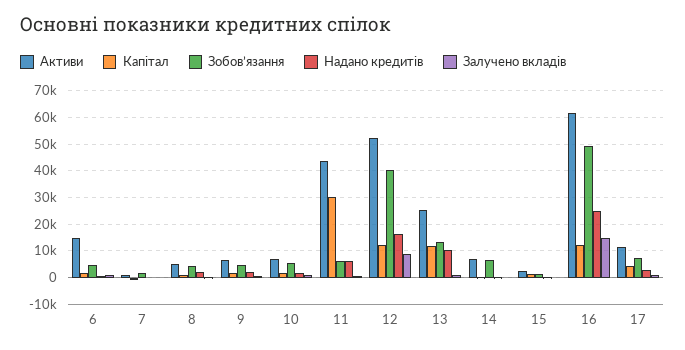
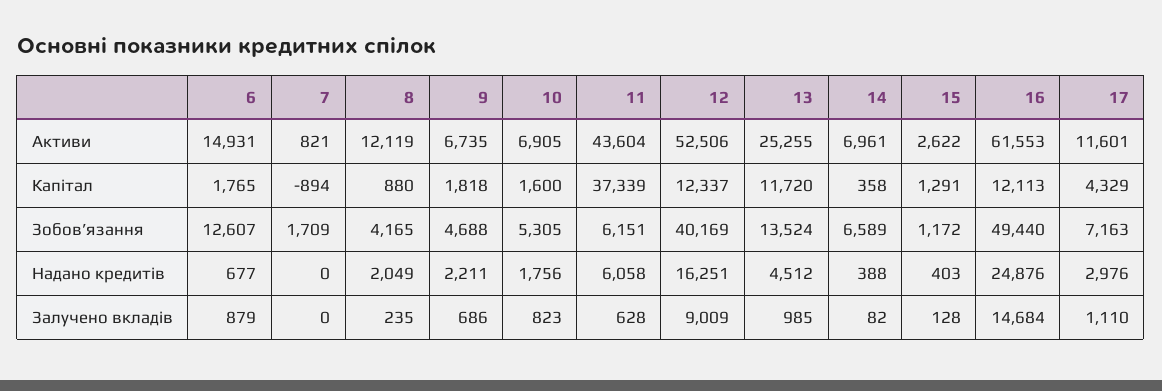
  {
    "Активи": {
      "6": 14931,
      "7": 821,
-     "8": 5000,
+     "8": 12119,
      "9": 6735,
      "10": 6905,
      "11": 43604,
      "12": 52506,
      "13": 25255,
      "14": 6961,
      "15": 2622,
      "16": 61553,
      "17": 11601
    },
    "Капітал": {
      "6": 1765,
      "7": -894,
      "8": 880,
      "9": 1818,
      "10": 1600,
-     "11": 30000,
+     "11": 37339,
      "12": 12337,
      "13": 11720,
      "14": 358,
      "15": 1291,
      "16": 12113,
      "17": 4329
    },
    "Зобов’язання": {
-     "6": 5000,
+     "6": 12607,
      "7": 1709,
      "8": 4165,
      "9": 4688,
      "10": 5305,
      "11": 6151,
      "12": 40169,
      "13": 13524,
      "14": 6589,
      "15": 1172,
      "16": 49440,
      "17": 7163
    },
    "Надано кредитів": {
      "6": 677,
      "7": 0,
      "8": 2049,
      "9": 2211,
      "10": 1756,
      "11": 6058,
      "12": 16251,
-     "13": 10000,
+     "13": 4512,
      "14": 388,
      "15": 403,
      "16": 24876,
      "17": 2976
    },
    "Залучено вкладів": {
      "6": 879,
      "7": 0,
      "8": 235,
      "9": 686,
      "10": 823,
      "11": 628,
      "12": 9009,
      "13": 985,
      "14": 82,
      "15": 128,
      "16": 14684,
      "17": 1110
    }
  }

